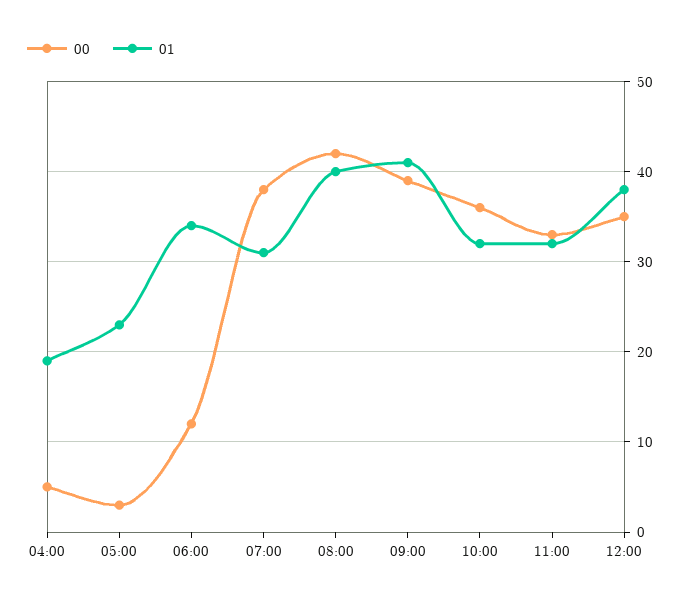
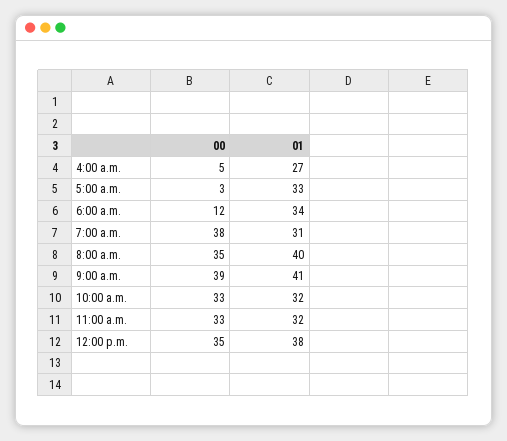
  {
    "00": {
      "04:00": 5,
      "05:00": 3,
      "06:00": 12,
      "07:00": 38,
-     "08:00": 42,
+     "08:00": 35,
      "09:00": 39,
-     "10:00": 36,
+     "10:00": 33,
      "11:00": 33,
      "12:00": 35
    },
    "01": {
-     "04:00": 19,
+     "04:00": 27,
-     "05:00": 23,
+     "05:00": 33,
      "06:00": 34,
      "07:00": 31,
      "08:00": 40,
      "09:00": 41,
      "10:00": 32,
      "11:00": 32,
      "12:00": 38
    }
  }

